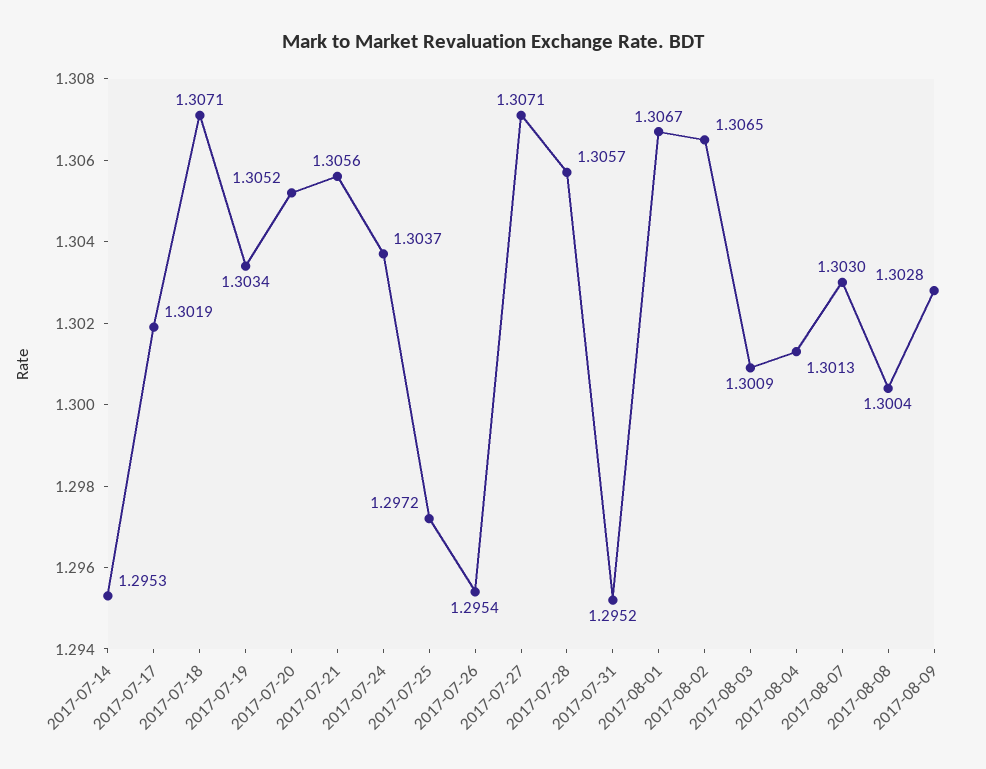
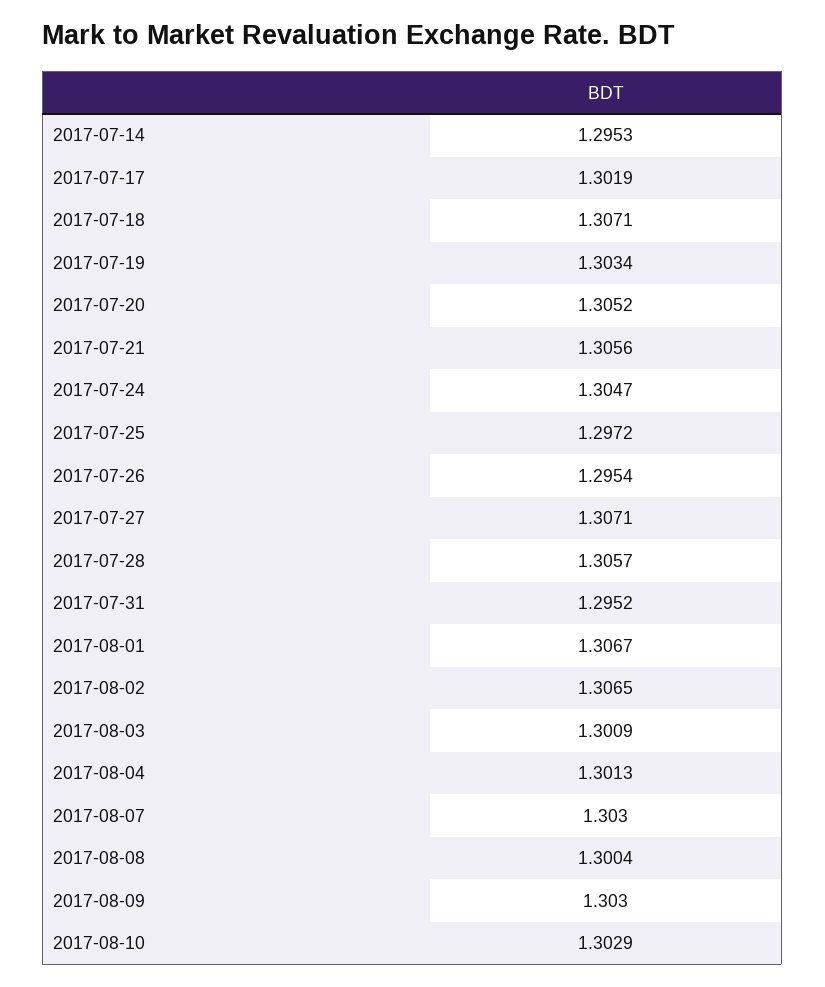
  {
    "2017-07-14": 1.2953,
    "2017-07-17": 1.3019,
    "2017-07-18": 1.3071,
    "2017-07-19": 1.3034,
    "2017-07-20": 1.3052,
    "2017-07-21": 1.3056,
-   "2017-07-24": 1.3037,
+   "2017-07-24": 1.3047,
    "2017-07-25": 1.2972,
    "2017-07-26": 1.2954,
    "2017-07-27": 1.3071,
    "2017-07-28": 1.3057,
    "2017-07-31": 1.2952,
    "2017-08-01": 1.3067,
    "2017-08-02": 1.3065,
    "2017-08-03": 1.3009,
    "2017-08-04": 1.3013,
    "2017-08-07": 1.303,
    "2017-08-08": 1.3004,
-   "2017-08-09": 1.3028
+   "2017-08-09": 1.303,
+   "2017-08-10": 1.3029
  }

